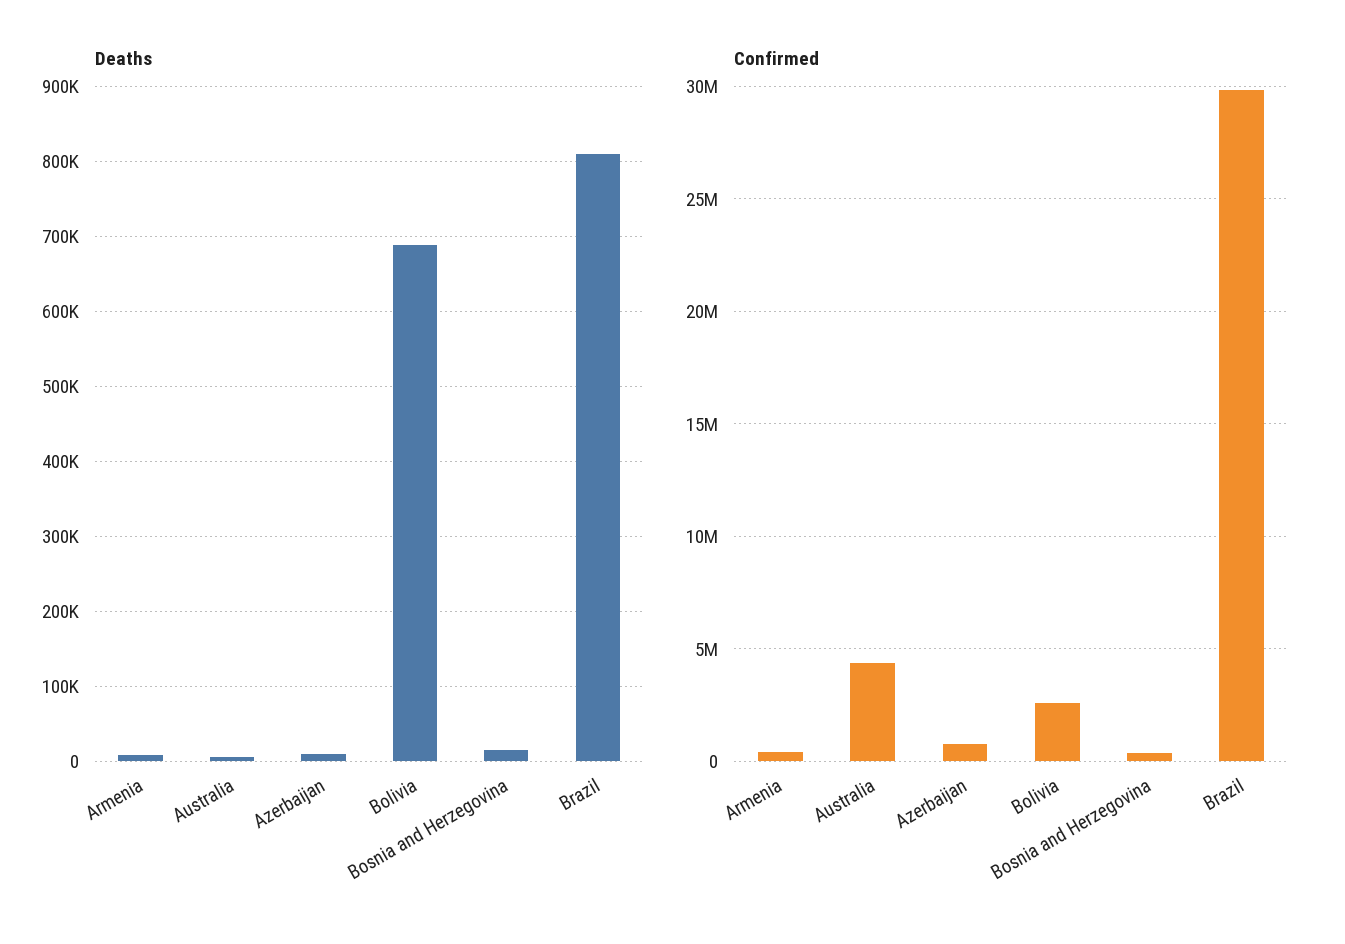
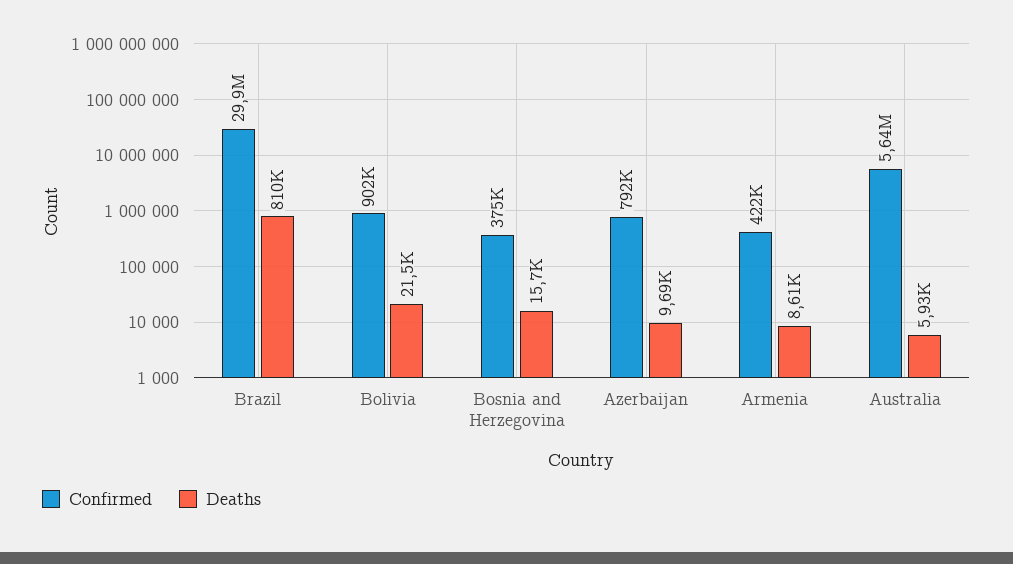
  {
    "Deaths": {
      "Armenia": 8610,
      "Australia": 5930,
      "Azerbaijan": 9690,
-     "Bolivia": 690000,
+     "Bolivia": 21500,
      "Bosnia and Herzegovina": 15700,
      "Brazil": 810000
    },
    "Confirmed": {
      "Armenia": 422000,
-     "Australia": 4500000,
+     "Australia": 5640000,
      "Azerbaijan": 792000,
-     "Bolivia": 2500000,
+     "Bolivia": 902000,
      "Bosnia and Herzegovina": 375000,
      "Brazil": 29900000
    }
  }

